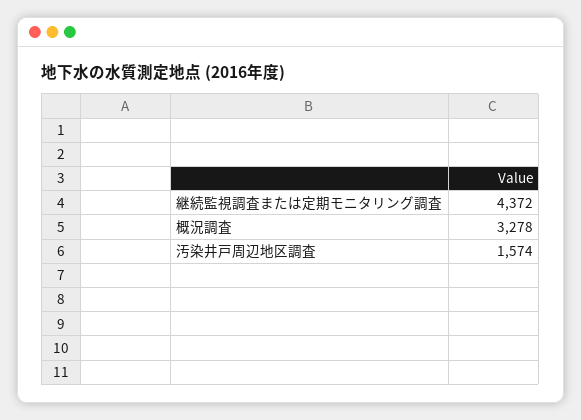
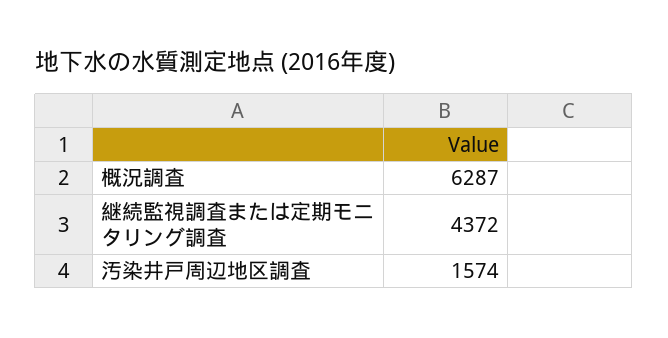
  {
    "継続監視調査または定期モニタリング調査": 4372,
-   "概況調査": 3278,
+   "概況調査": 6287,
    "汚染井戸周辺地区調査": 1574
  }

